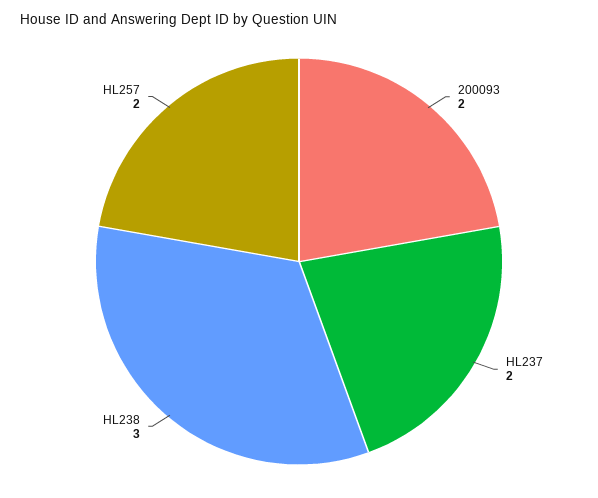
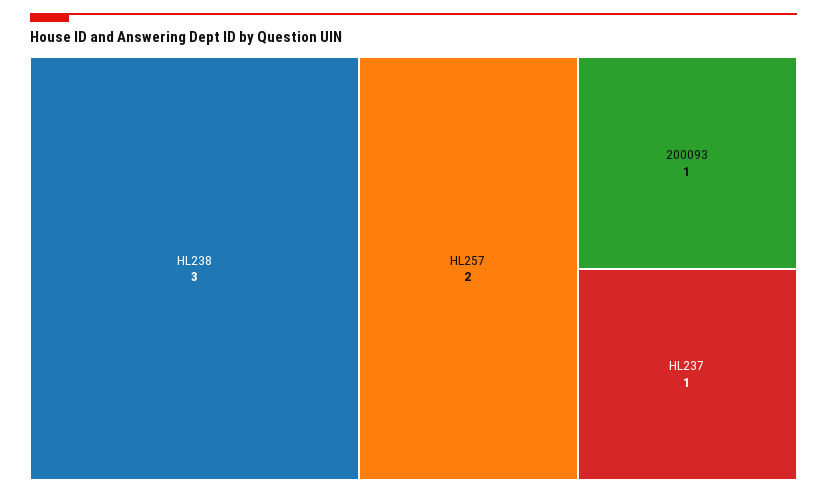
  {
-   "200093": 2,
+   "200093": 1,
-   "HL237": 2,
+   "HL237": 1,
    "HL238": 3,
    "HL257": 2
  }

